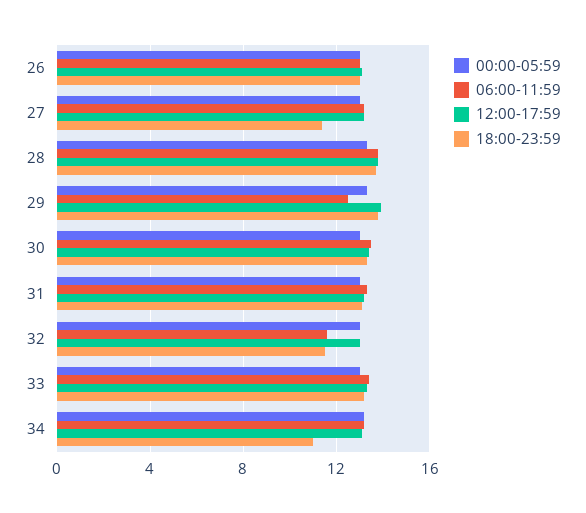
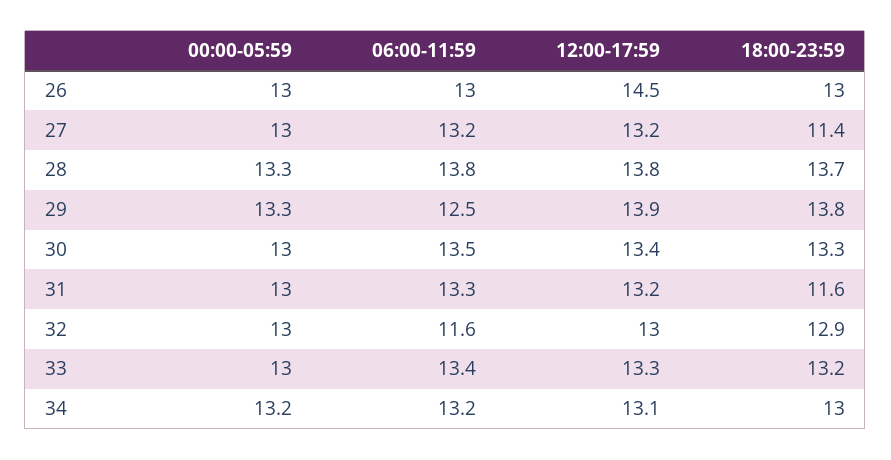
  {
    "00:00-05:59": {
      "26": 13,
      "27": 13,
      "28": 13.3,
      "29": 13.3,
      "30": 13,
      "31": 13,
      "32": 13,
      "33": 13,
      "34": 13.2
    },
    "06:00-11:59": {
      "26": 13,
      "27": 13.2,
      "28": 13.8,
      "29": 12.5,
      "30": 13.5,
      "31": 13.3,
      "32": 11.6,
      "33": 13.4,
      "34": 13.2
    },
    "12:00-17:59": {
-     "26": 13,
+     "26": 14.5,
      "27": 13.2,
      "28": 13.8,
      "29": 13.9,
      "30": 13.4,
      "31": 13.2,
      "32": 13,
      "33": 13.3,
      "34": 13.1
    },
    "18:00-23:59": {
      "26": 13,
      "27": 11.4,
      "28": 13.7,
      "29": 13.8,
      "30": 13.3,
-     "31": 13,
+     "31": 11.6,
-     "32": 11.5,
+     "32": 12.9,
      "33": 13.2,
-     "34": 11
+     "34": 13
    }
  }

